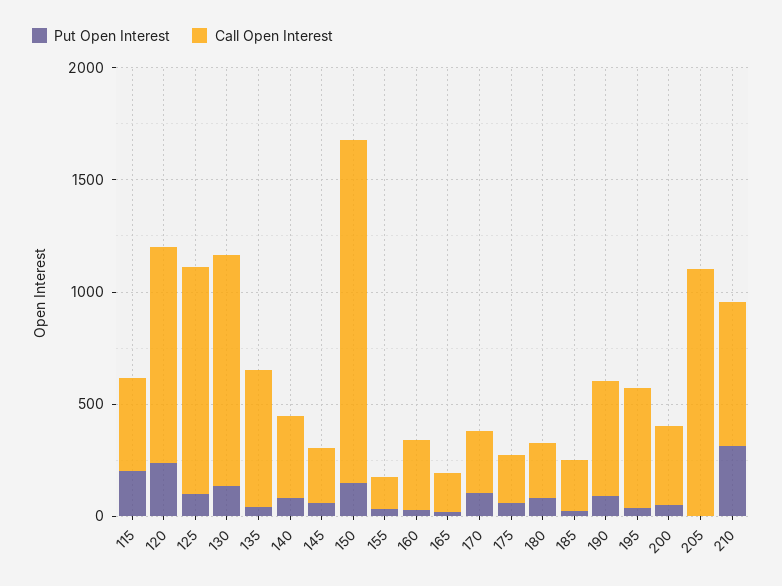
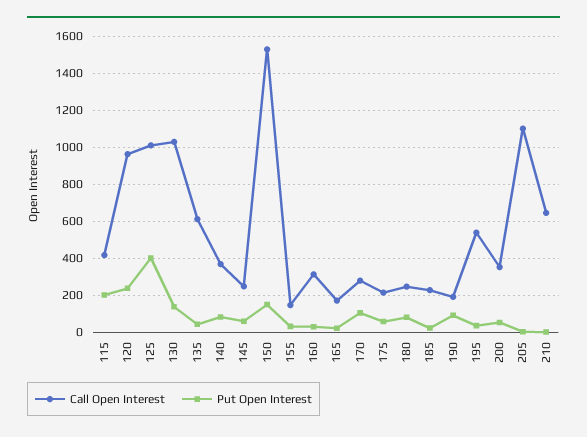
  {
    "Put Open Interest": {
      "115": 200,
      "120": 250,
-     "125": 100,
+     "125": 400,
      "130": 150,
      "135": 50,
      "140": 100,
      "145": 50,
      "150": 150,
      "155": 50,
      "160": 50,
      "165": 0,
      "170": 100,
      "175": 50,
      "180": 100,
      "185": 0,
      "190": 100,
      "195": 50,
      "200": 50,
      "205": 0,
-     "210": 300
+     "210": 0
    },
    "Call Open Interest": {
      "115": 400,
      "120": 950,
      "125": 1000,
      "130": 1050,
      "135": 600,
      "140": 350,
      "145": 250,
      "150": 1550,
      "155": 150,
      "160": 300,
      "165": 150,
      "170": 300,
      "175": 200,
      "180": 250,
      "185": 250,
-     "190": 500,
+     "190": 200,
      "195": 550,
      "200": 350,
      "205": 1100,
      "210": 650
    }
  }

